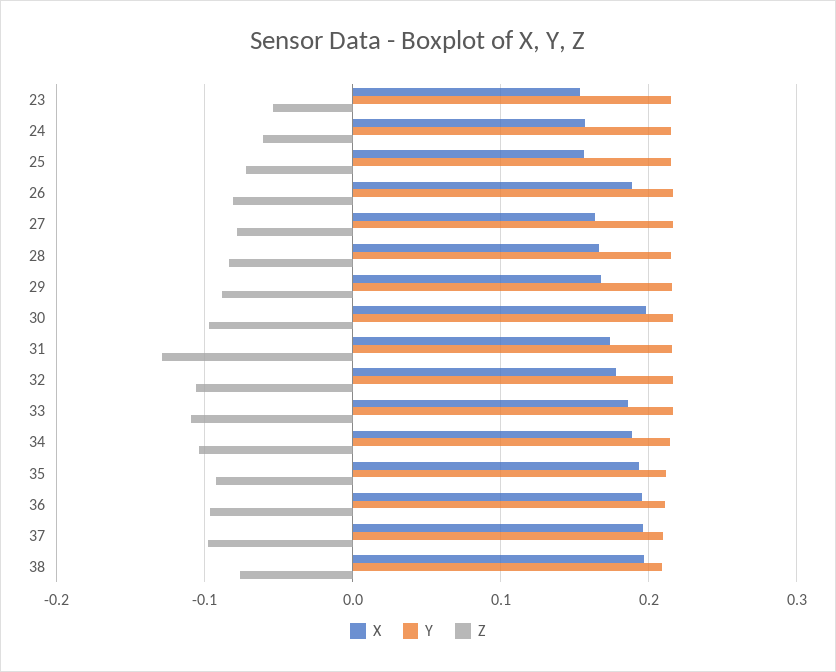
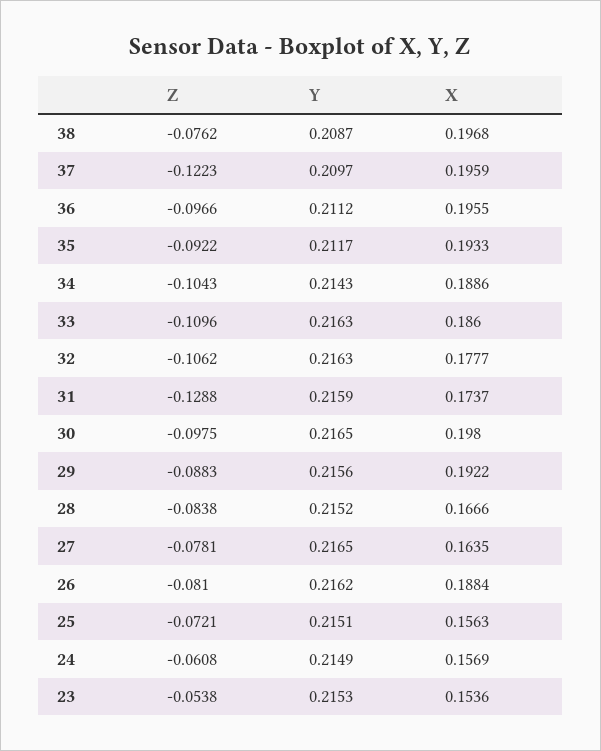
  {
    "X": {
      "23": 0.1536,
      "24": 0.1569,
      "25": 0.1563,
      "26": 0.1884,
      "27": 0.1635,
      "28": 0.1666,
-     "29": 0.17,
+     "29": 0.1922,
      "30": 0.198,
      "31": 0.1737,
      "32": 0.1777,
      "33": 0.186,
      "34": 0.1886,
      "35": 0.1933,
      "36": 0.1955,
      "37": 0.1959,
      "38": 0.1968
    },
    "Y": {
      "23": 0.2153,
      "24": 0.2149,
      "25": 0.2151,
      "26": 0.2162,
      "27": 0.2165,
      "28": 0.2152,
      "29": 0.2156,
      "30": 0.2165,
      "31": 0.2159,
      "32": 0.2163,
      "33": 0.2163,
      "34": 0.2143,
      "35": 0.2117,
      "36": 0.2112,
      "37": 0.2097,
      "38": 0.2087
    },
    "Z": {
      "23": -0.0538,
      "24": -0.0608,
      "25": -0.0721,
      "26": -0.081,
      "27": -0.0781,
      "28": -0.0838,
      "29": -0.0883,
      "30": -0.0975,
      "31": -0.1288,
      "32": -0.1062,
      "33": -0.1096,
      "34": -0.1043,
      "35": -0.0922,
      "36": -0.0966,
-     "37": -0.1,
+     "37": -0.1223,
      "38": -0.0762
    }
  }

